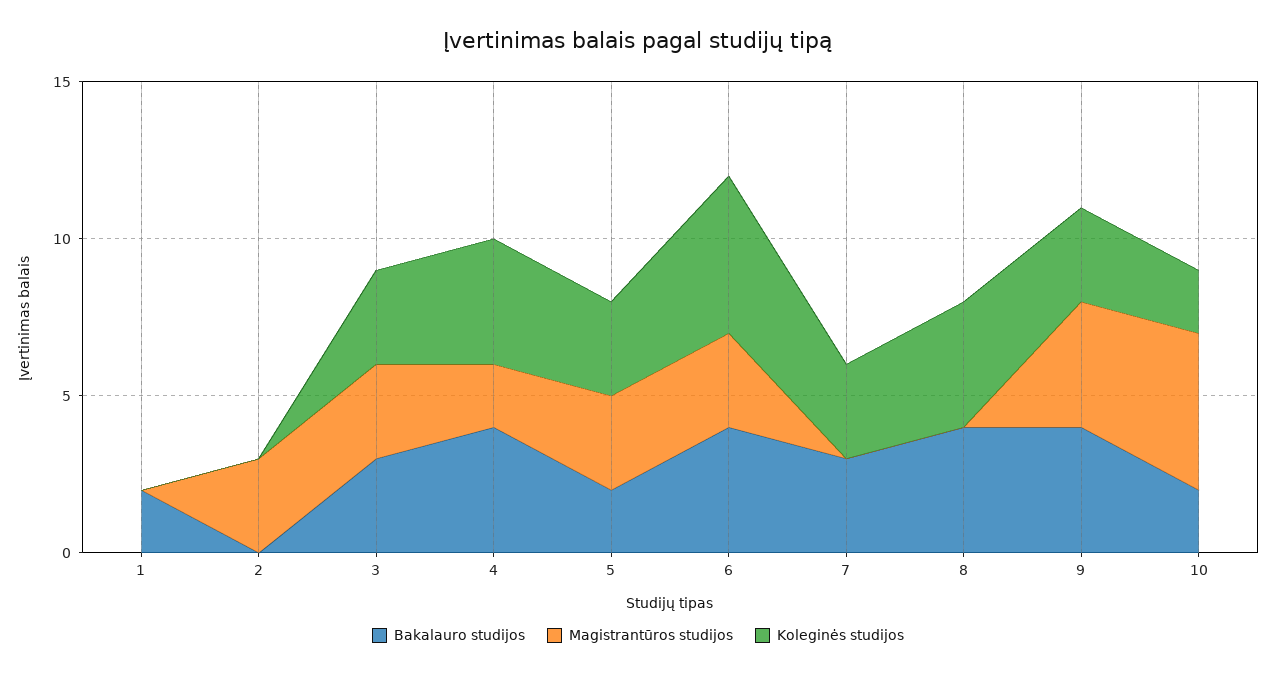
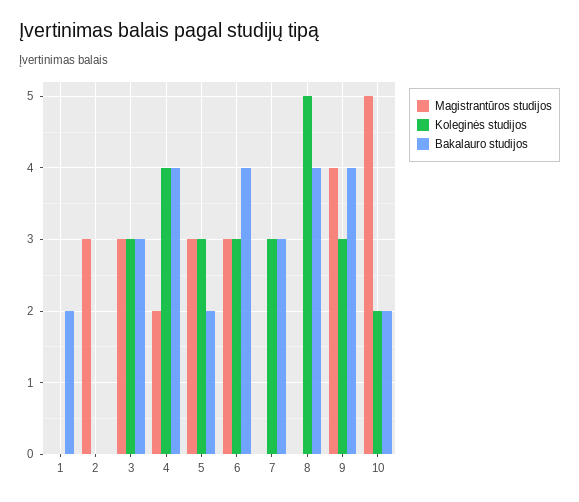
  {
    "Bakalauro studijos": {
      "1": 2,
      "2": 0,
      "3": 3,
      "4": 4,
      "5": 2,
      "6": 4,
      "7": 3,
      "8": 4,
      "9": 4,
      "10": 2
    },
    "Magistrantūros studijos": {
      "1": 0,
      "2": 3,
      "3": 3,
      "4": 2,
      "5": 3,
      "6": 3,
      "7": 0,
      "8": 0,
      "9": 4,
      "10": 5
    },
    "Koleginės studijos": {
      "1": 0,
      "2": 0,
      "3": 3,
      "4": 4,
      "5": 3,
-     "6": 5,
+     "6": 3,
      "7": 3,
-     "8": 4,
+     "8": 5,
      "9": 3,
      "10": 2
    }
  }

